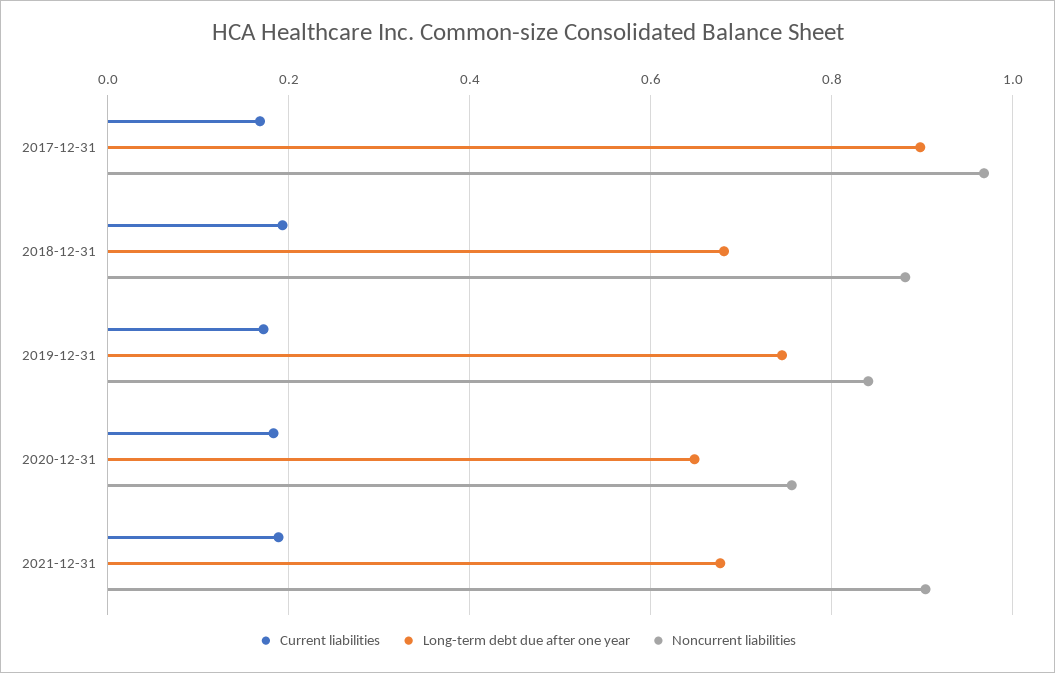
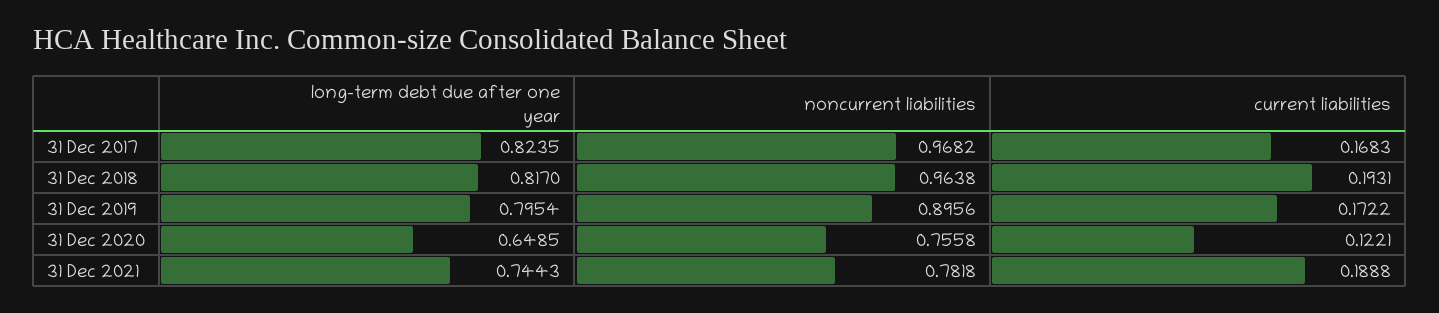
  {
    "Current liabilities": {
      "2017-12-31": 0.1683,
      "2018-12-31": 0.1931,
      "2019-12-31": 0.1722,
-     "2020-12-31": 0.18,
+     "2020-12-31": 0.1221,
      "2021-12-31": 0.1888
    },
    "Long-term debt due after one year": {
-     "2017-12-31": 0.9,
+     "2017-12-31": 0.8235,
-     "2018-12-31": 0.68,
+     "2018-12-31": 0.817,
-     "2019-12-31": 0.74,
+     "2019-12-31": 0.7954,
      "2020-12-31": 0.6485,
-     "2021-12-31": 0.68
+     "2021-12-31": 0.7443
    },
    "Noncurrent liabilities": {
      "2017-12-31": 0.9682,
-     "2018-12-31": 0.88,
+     "2018-12-31": 0.9638,
-     "2019-12-31": 0.84,
+     "2019-12-31": 0.8956,
      "2020-12-31": 0.7558,
-     "2021-12-31": 0.9
+     "2021-12-31": 0.7818
    }
  }

